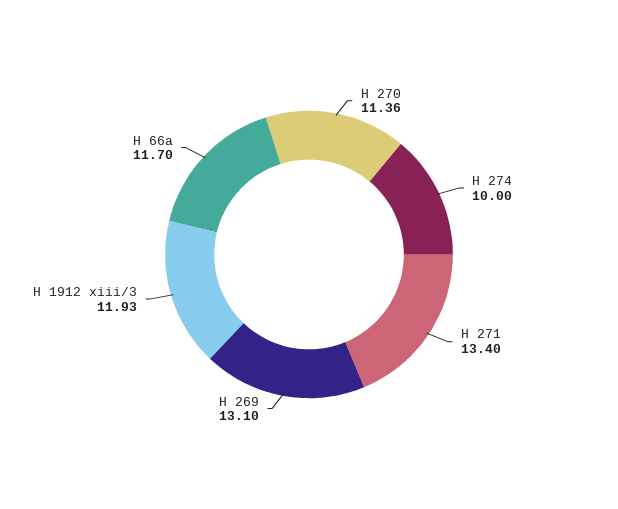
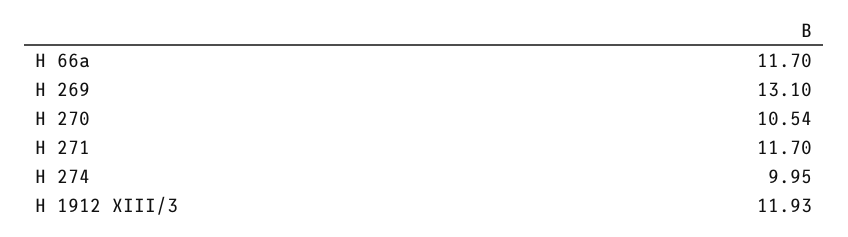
  {
-   "H 270": 11.36,
+   "H 270": 10.54,
-   "H 274": 10,
+   "H 274": 9.95,
-   "H 271": 13.4,
+   "H 271": 11.7,
    "H 269": 13.1,
    "H 1912 xiii/3": 11.93,
    "H 66a": 11.7
  }

